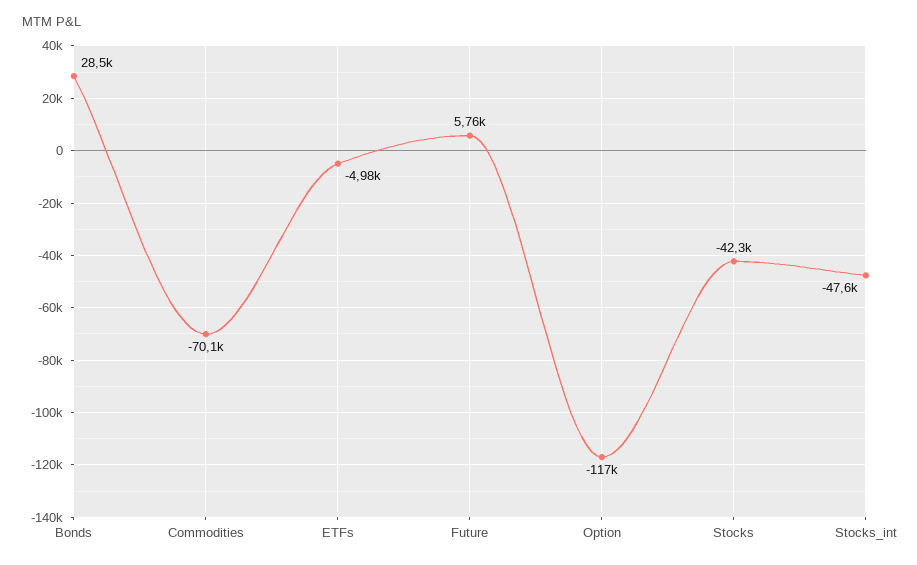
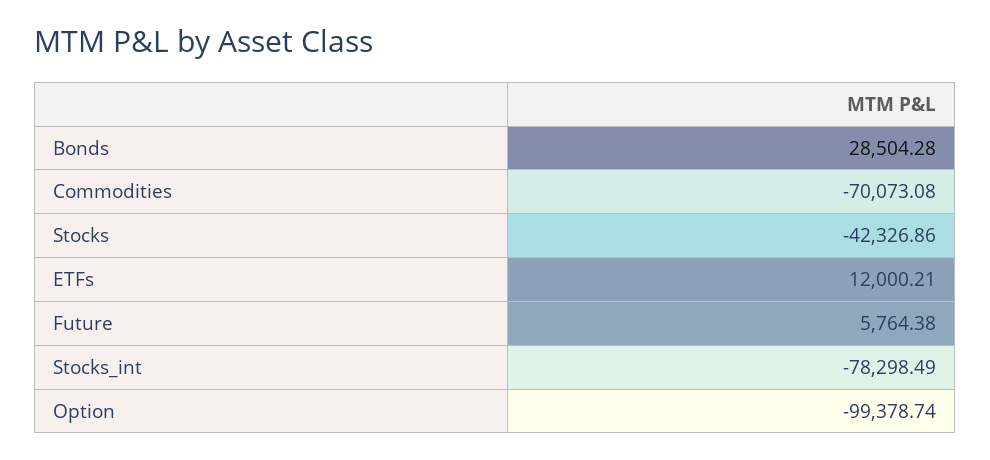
  {
    "Bonds": 28504.28,
    "Commodities": -70073.08,
-   "ETFs": -4980,
+   "ETFs": 12000.21,
    "Future": 5764.38,
-   "Option": -117000,
+   "Option": -99378.74,
    "Stocks": -42326.86,
-   "Stocks_int": -47600
+   "Stocks_int": -78298.49
  }

